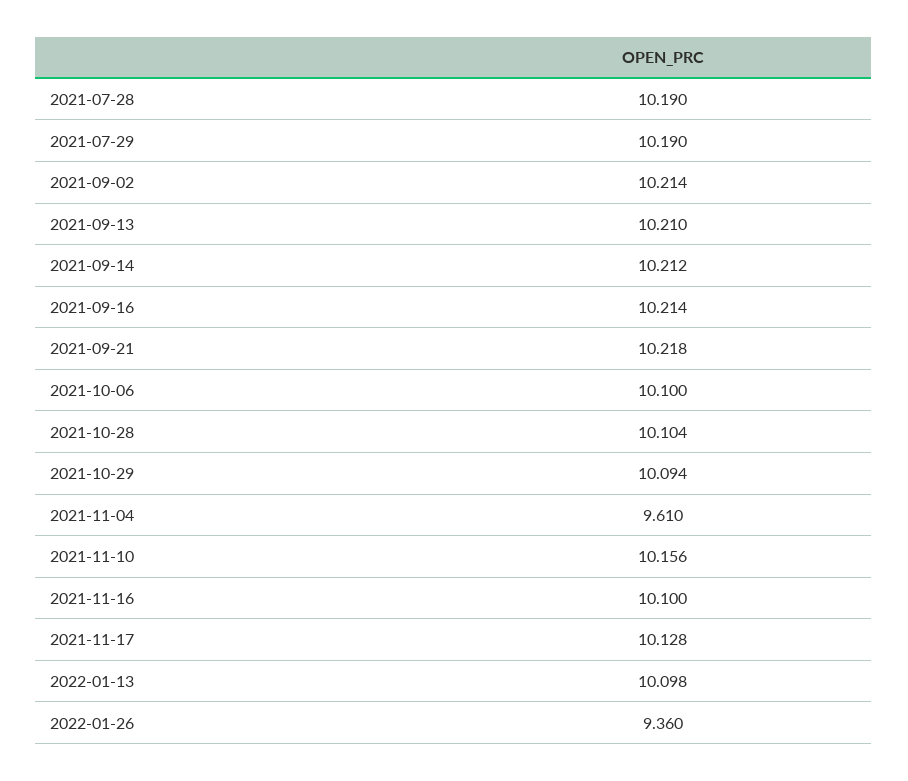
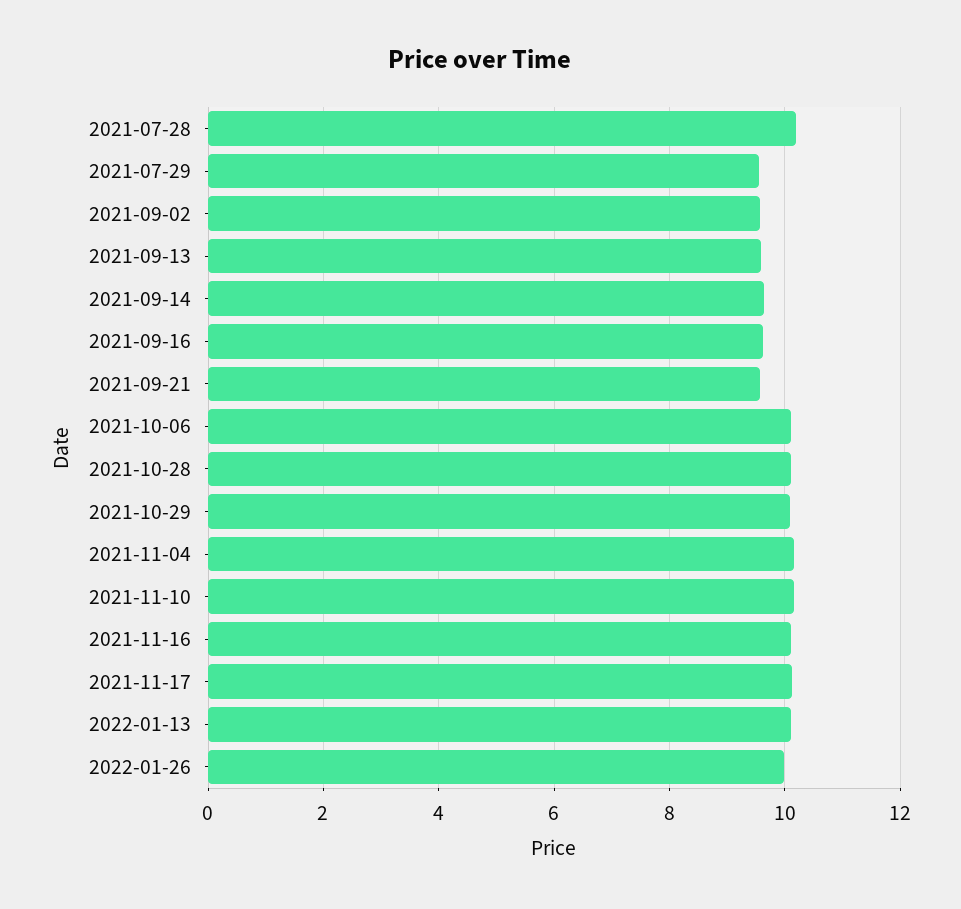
  {
    "2021-07-28": 10.19,
-   "2021-07-29": 10.19,
+   "2021-07-29": 9.6,
-   "2021-09-02": 10.214,
+   "2021-09-02": 9.6,
-   "2021-09-13": 10.21,
+   "2021-09-13": 9.6,
-   "2021-09-14": 10.212,
+   "2021-09-14": 9.6,
-   "2021-09-16": 10.214,
+   "2021-09-16": 9.6,
-   "2021-09-21": 10.218,
+   "2021-09-21": 9.6,
    "2021-10-06": 10.1,
    "2021-10-28": 10.104,
    "2021-10-29": 10.094,
-   "2021-11-04": 9.61,
+   "2021-11-04": 10.2,
    "2021-11-10": 10.156,
    "2021-11-16": 10.1,
    "2021-11-17": 10.128,
    "2022-01-13": 10.098,
-   "2022-01-26": 9.36
+   "2022-01-26": 10
  }

